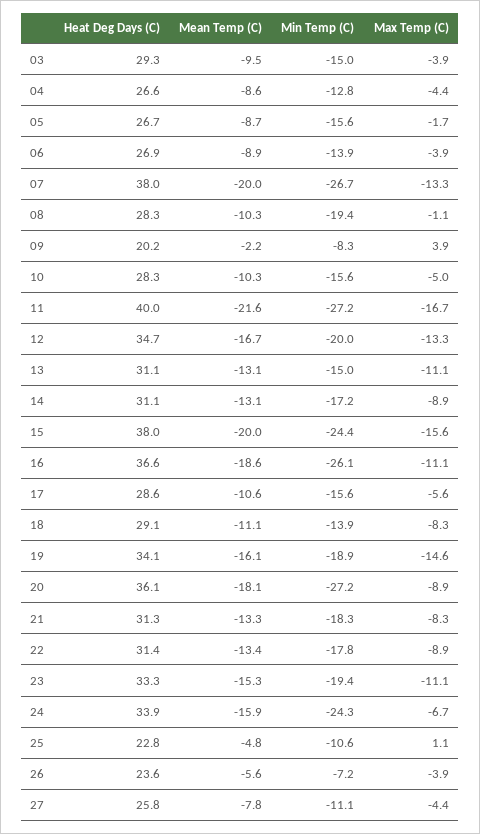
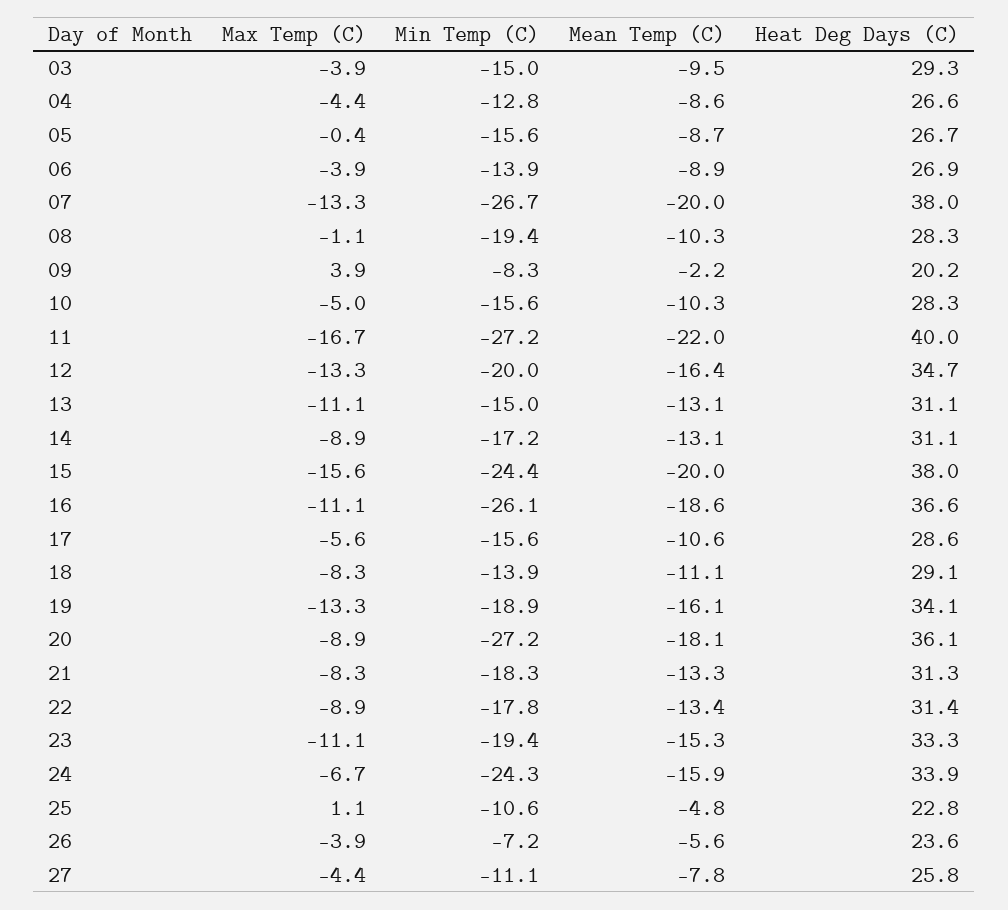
  {
    "Heat Deg Days (C)": {
      "03": 29.3,
      "04": 26.6,
      "05": 26.7,
      "06": 26.9,
      "07": 38,
      "08": 28.3,
      "09": 20.2,
      "10": 28.3,
      "11": 40,
      "12": 34.7,
      "13": 31.1,
      "14": 31.1,
      "15": 38,
      "16": 36.6,
      "17": 28.6,
      "18": 29.1,
      "19": 34.1,
      "20": 36.1,
      "21": 31.3,
      "22": 31.4,
      "23": 33.3,
      "24": 33.9,
      "25": 22.8,
      "26": 23.6,
      "27": 25.8
    },
    "Mean Temp (C)": {
      "03": -9.5,
      "04": -8.6,
      "05": -8.7,
      "06": -8.9,
      "07": -20,
      "08": -10.3,
      "09": -2.2,
      "10": -10.3,
-     "11": -21.6,
+     "11": -22,
-     "12": -16.7,
+     "12": -16.4,
      "13": -13.1,
      "14": -13.1,
      "15": -20,
      "16": -18.6,
      "17": -10.6,
      "18": -11.1,
      "19": -16.1,
      "20": -18.1,
      "21": -13.3,
      "22": -13.4,
      "23": -15.3,
      "24": -15.9,
      "25": -4.8,
      "26": -5.6,
      "27": -7.8
    },
    "Min Temp (C)": {
      "03": -15,
      "04": -12.8,
      "05": -15.6,
      "06": -13.9,
      "07": -26.7,
      "08": -19.4,
      "09": -8.3,
      "10": -15.6,
      "11": -27.2,
      "12": -20,
      "13": -15,
      "14": -17.2,
      "15": -24.4,
      "16": -26.1,
      "17": -15.6,
      "18": -13.9,
      "19": -18.9,
      "20": -27.2,
      "21": -18.3,
      "22": -17.8,
      "23": -19.4,
      "24": -24.3,
      "25": -10.6,
      "26": -7.2,
      "27": -11.1
    },
    "Max Temp (C)": {
      "03": -3.9,
      "04": -4.4,
-     "05": -1.7,
+     "05": -0.4,
      "06": -3.9,
      "07": -13.3,
      "08": -1.1,
      "09": 3.9,
      "10": -5,
      "11": -16.7,
      "12": -13.3,
      "13": -11.1,
      "14": -8.9,
      "15": -15.6,
      "16": -11.1,
      "17": -5.6,
      "18": -8.3,
-     "19": -14.6,
+     "19": -13.3,
      "20": -8.9,
      "21": -8.3,
      "22": -8.9,
      "23": -11.1,
      "24": -6.7,
      "25": 1.1,
      "26": -3.9,
      "27": -4.4
    }
  }

